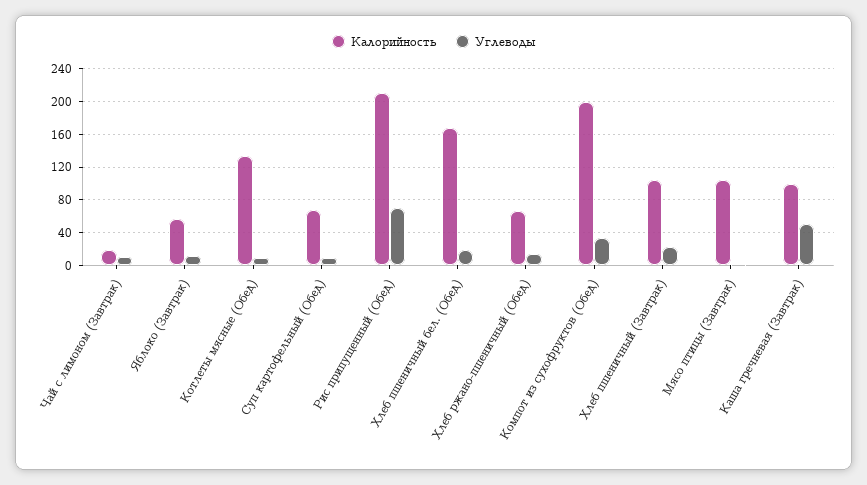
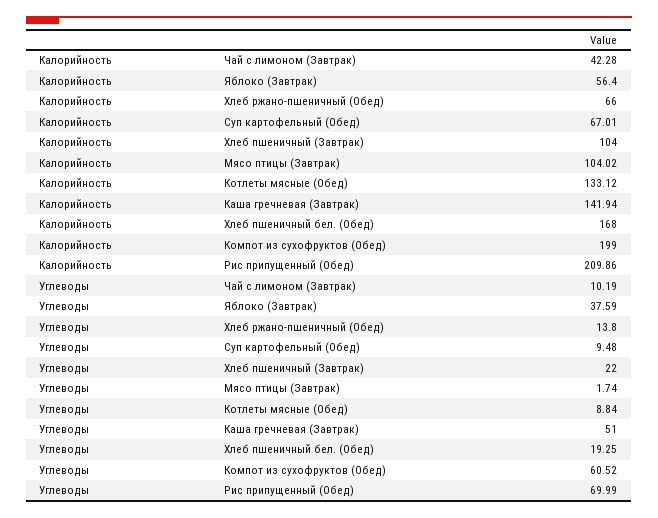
  {
    "Калорийность": {
-     "Чай с лимоном (Завтрак)": 20,
+     "Чай с лимоном (Завтрак)": 42.28,
      "Яблоко (Завтрак)": 56.4,
      "Котлеты мясные (Обед)": 133.12,
      "Суп картофельный (Обед)": 67.01,
      "Рис припущенный (Обед)": 209.86,
      "Хлеб пшеничный бел. (Обед)": 168,
      "Хлеб ржано-пшеничный (Обед)": 66,
      "Компот из сухофруктов (Обед)": 199,
      "Хлеб пшеничный (Завтрак)": 104,
      "Мясо птицы (Завтрак)": 104.02,
-     "Каша гречневая (Завтрак)": 100
+     "Каша гречневая (Завтрак)": 141.94
    },
    "Углеводы": {
      "Чай с лимоном (Завтрак)": 10.19,
-     "Яблоко (Завтрак)": 10,
+     "Яблоко (Завтрак)": 37.59,
      "Котлеты мясные (Обед)": 8.84,
      "Суп картофельный (Обед)": 9.48,
      "Рис припущенный (Обед)": 69.99,
      "Хлеб пшеничный бел. (Обед)": 19.25,
      "Хлеб ржано-пшеничный (Обед)": 13.8,
-     "Компот из сухофруктов (Обед)": 30,
+     "Компот из сухофруктов (Обед)": 60.52,
      "Хлеб пшеничный (Завтрак)": 22,
      "Мясо птицы (Завтрак)": 1.74,
      "Каша гречневая (Завтрак)": 51
    }
  }

